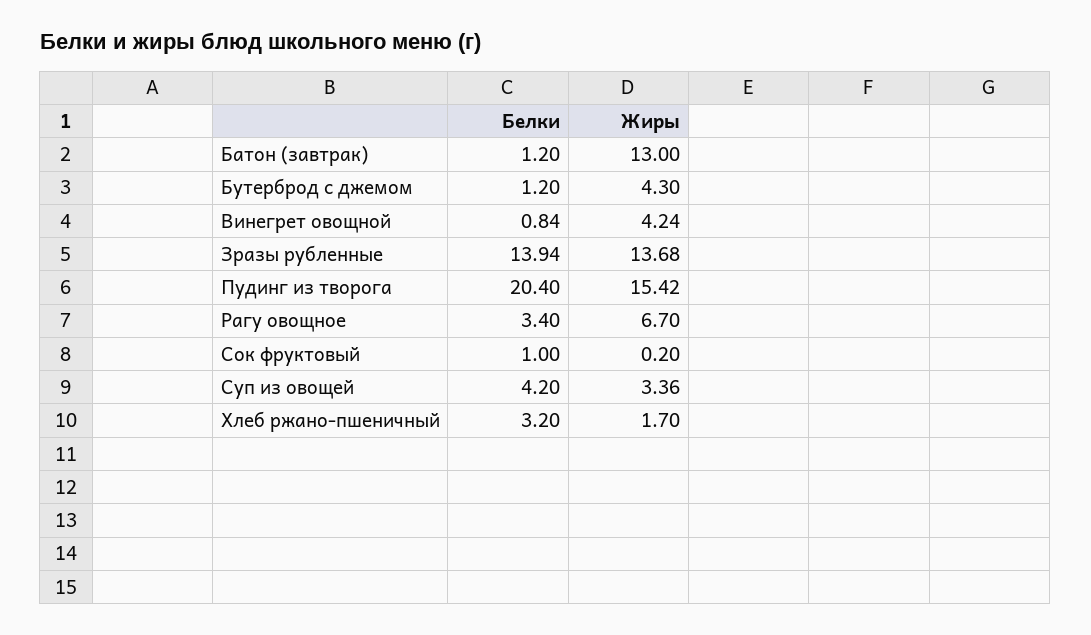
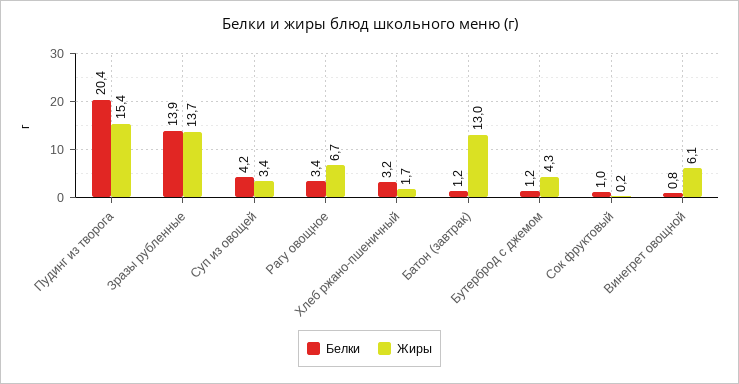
  {
    "Белки": {
      "Батон (завтрак)": 1.2,
      "Бутерброд с джемом": 1.2,
      "Винегрет овощной": 0.84,
      "Зразы рубленные": 13.94,
      "Пудинг из творога": 20.4,
      "Рагу овощное": 3.4,
      "Сок фруктовый": 1,
      "Суп из овощей": 4.2,
      "Хлеб ржано-пшеничный": 3.2
    },
    "Жиры": {
      "Батон (завтрак)": 13,
      "Бутерброд с джемом": 4.3,
-     "Винегрет овощной": 4.24,
+     "Винегрет овощной": 6.1,
      "Зразы рубленные": 13.68,
      "Пудинг из творога": 15.42,
      "Рагу овощное": 6.7,
      "Сок фруктовый": 0.2,
      "Суп из овощей": 3.36,
      "Хлеб ржано-пшеничный": 1.7
    }
  }

